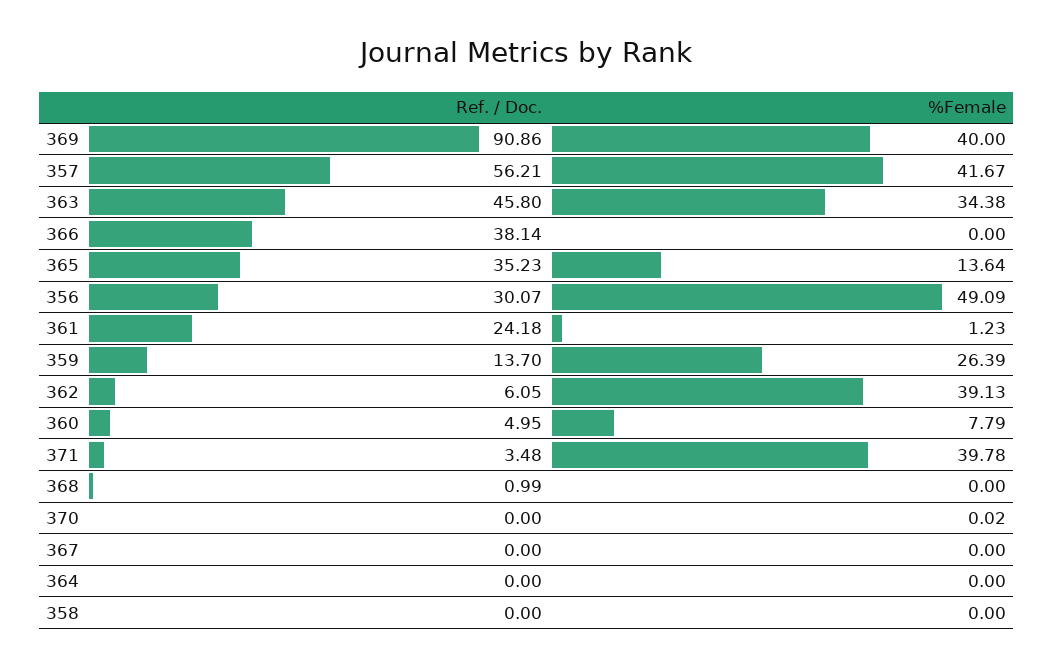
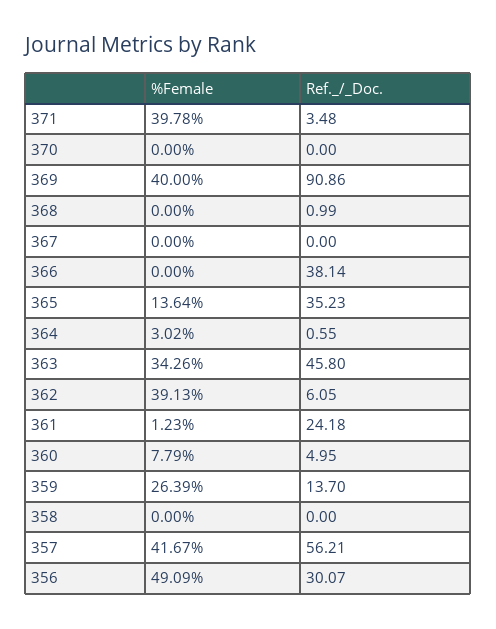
  {
    "Ref. / Doc.": {
      "369": 90.86,
      "357": 56.21,
      "363": 45.8,
      "366": 38.14,
      "365": 35.23,
      "356": 30.07,
      "361": 24.18,
      "359": 13.7,
      "362": 6.05,
      "360": 4.95,
      "371": 3.48,
      "368": 0.99,
      "370": 0,
      "367": 0,
-     "364": 0,
+     "364": 0.55,
      "358": 0
    },
    "%Female": {
      "369": 40,
      "357": 41.67,
-     "363": 34.38,
+     "363": 34.26,
      "366": 0,
      "365": 13.64,
      "356": 49.09,
      "361": 1.23,
      "359": 26.39,
      "362": 39.13,
      "360": 7.79,
      "371": 39.78,
      "368": 0,
-     "370": 0.02,
+     "370": 0,
      "367": 0,
-     "364": 0,
+     "364": 3.02,
      "358": 0
    }
  }

